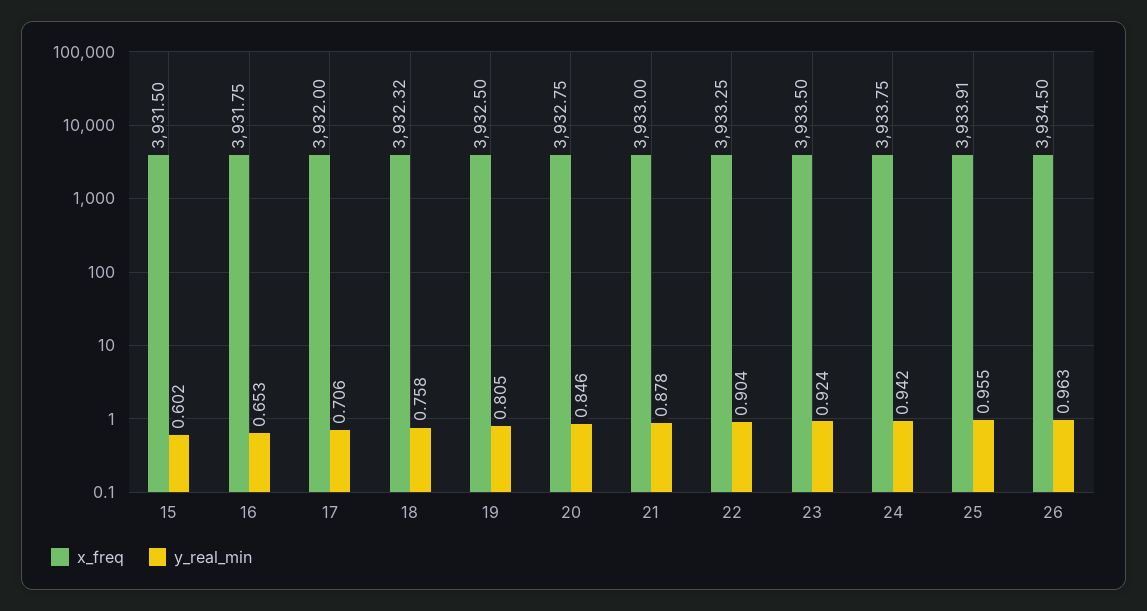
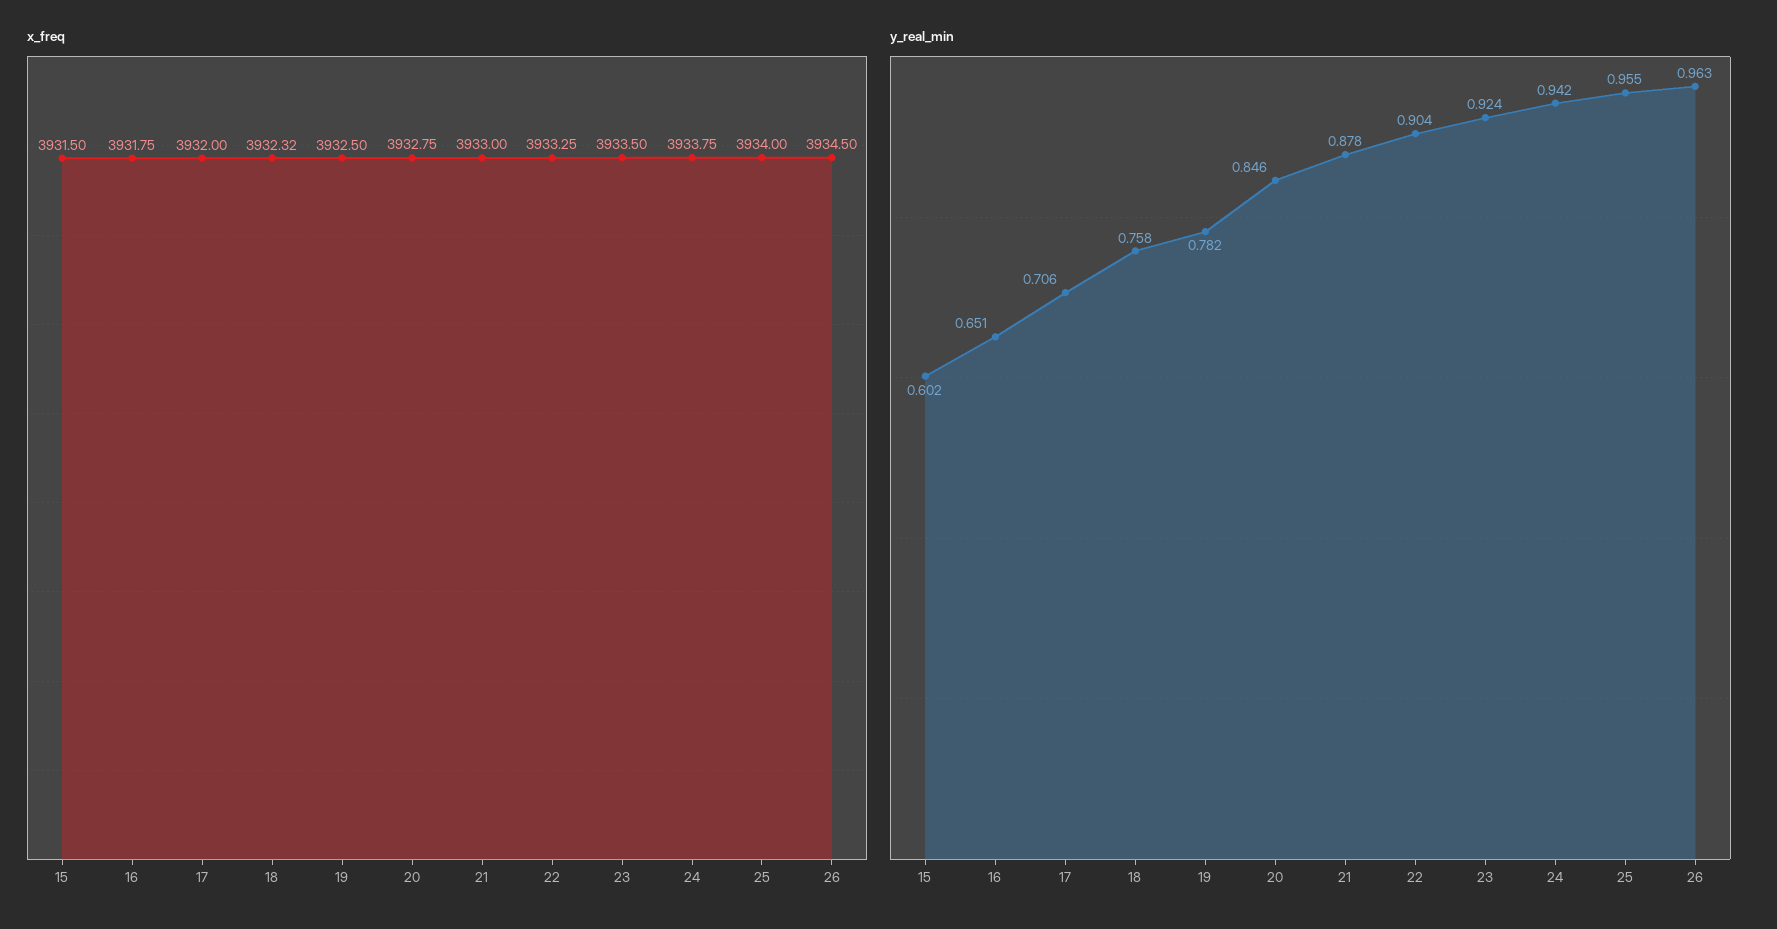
  {
    "x_freq": {
      "15": 3931.5,
      "16": 3931.75,
      "17": 3932,
      "18": 3932.32,
      "19": 3932.5,
      "20": 3932.75,
      "21": 3933,
      "22": 3933.25,
      "23": 3933.5,
      "24": 3933.75,
-     "25": 3933.91,
+     "25": 3934,
      "26": 3934.5
    },
    "y_real_min": {
      "15": 0.602,
-     "16": 0.653,
+     "16": 0.651,
      "17": 0.706,
      "18": 0.758,
-     "19": 0.805,
+     "19": 0.782,
      "20": 0.846,
      "21": 0.878,
      "22": 0.904,
      "23": 0.924,
      "24": 0.942,
      "25": 0.955,
      "26": 0.963
    }
  }

